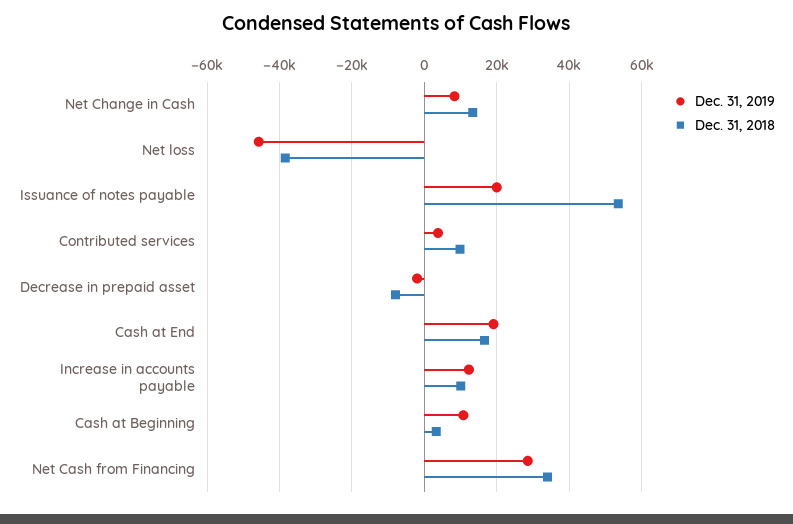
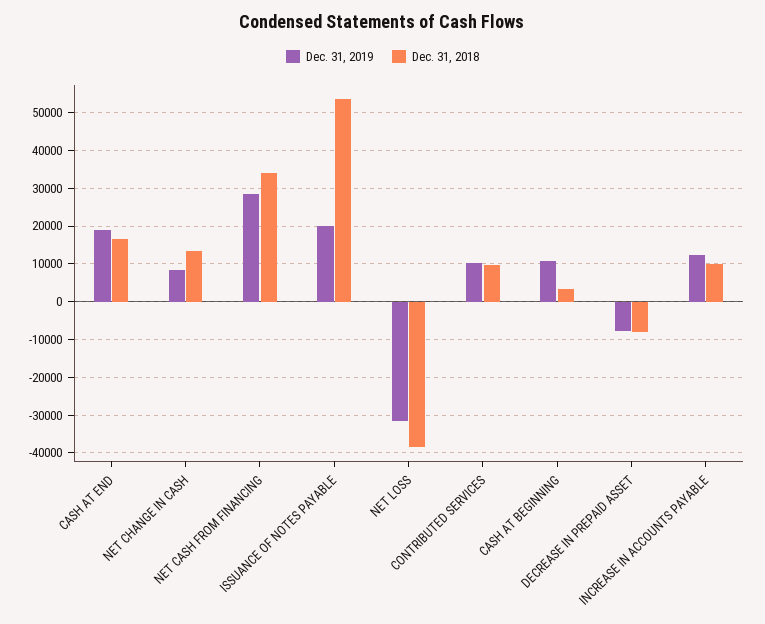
  {
    "Dec. 31, 2019": {
      "Net Change in Cash": 8000,
-     "Net loss": -46000,
+     "Net loss": -32000,
      "Issuance of notes payable": 20000,
-     "Contributed services": 4000,
+     "Contributed services": 10000,
-     "Decrease in prepaid asset": -2000,
+     "Decrease in prepaid asset": -8000,
      "Cash at End": 20000,
      "Increase in accounts payable": 12000,
      "Cash at Beginning": 10000,
      "Net Cash from Financing": 28000
    },
    "Dec. 31, 2018": {
      "Net Change in Cash": 14000,
      "Net loss": -38000,
      "Issuance of notes payable": 54000,
      "Contributed services": 10000,
      "Decrease in prepaid asset": -8000,
      "Cash at End": 16000,
      "Increase in accounts payable": 10000,
      "Cash at Beginning": 4000,
      "Net Cash from Financing": 34000
    }
  }

